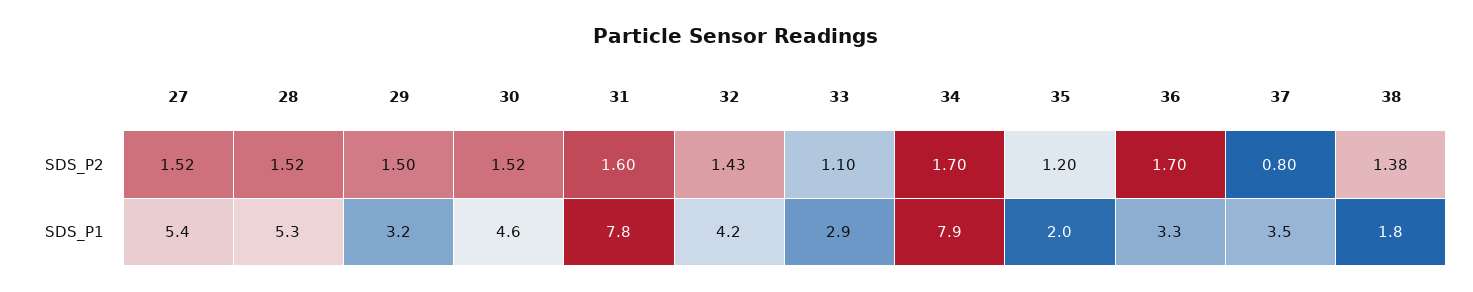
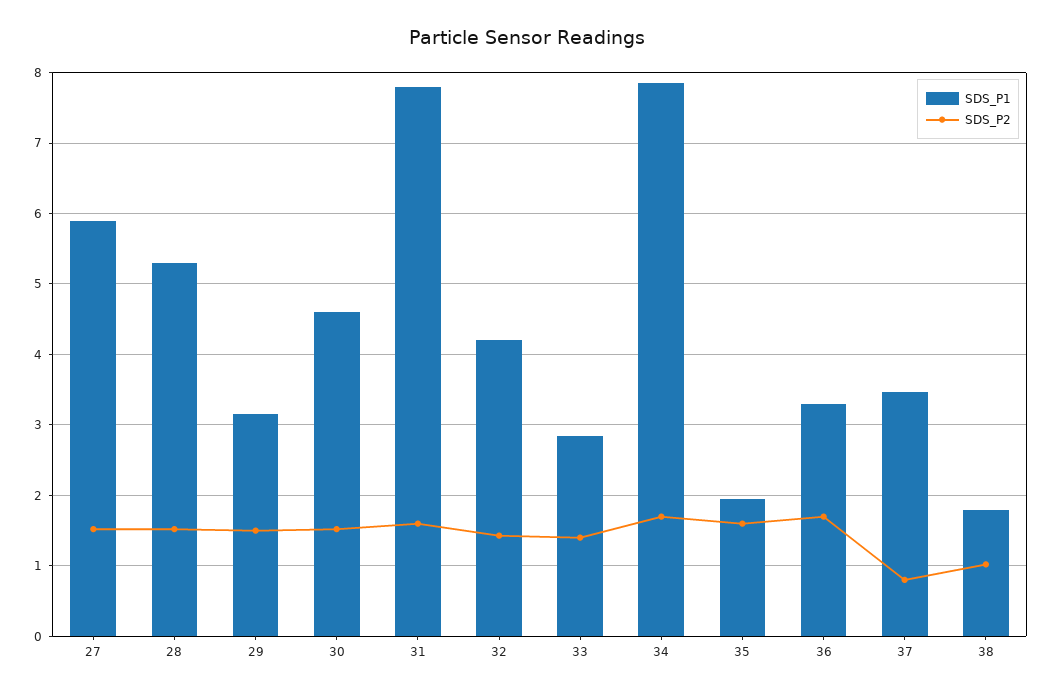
  {
    "SDS_P2": {
      "27": 1.52,
      "28": 1.52,
      "29": 1.5,
      "30": 1.52,
      "31": 1.6,
      "32": 1.43,
-     "33": 1.1,
+     "33": 1.4,
      "34": 1.7,
-     "35": 1.2,
+     "35": 1.6,
      "36": 1.7,
      "37": 0.8,
-     "38": 1.38
+     "38": 1
    },
    "SDS_P1": {
-     "27": 5.4,
+     "27": 5.9,
      "28": 5.3,
      "29": 3.2,
      "30": 4.6,
      "31": 7.8,
      "32": 4.2,
      "33": 2.9,
      "34": 7.9,
      "35": 2,
      "36": 3.3,
      "37": 3.5,
      "38": 1.8
    }
  }

